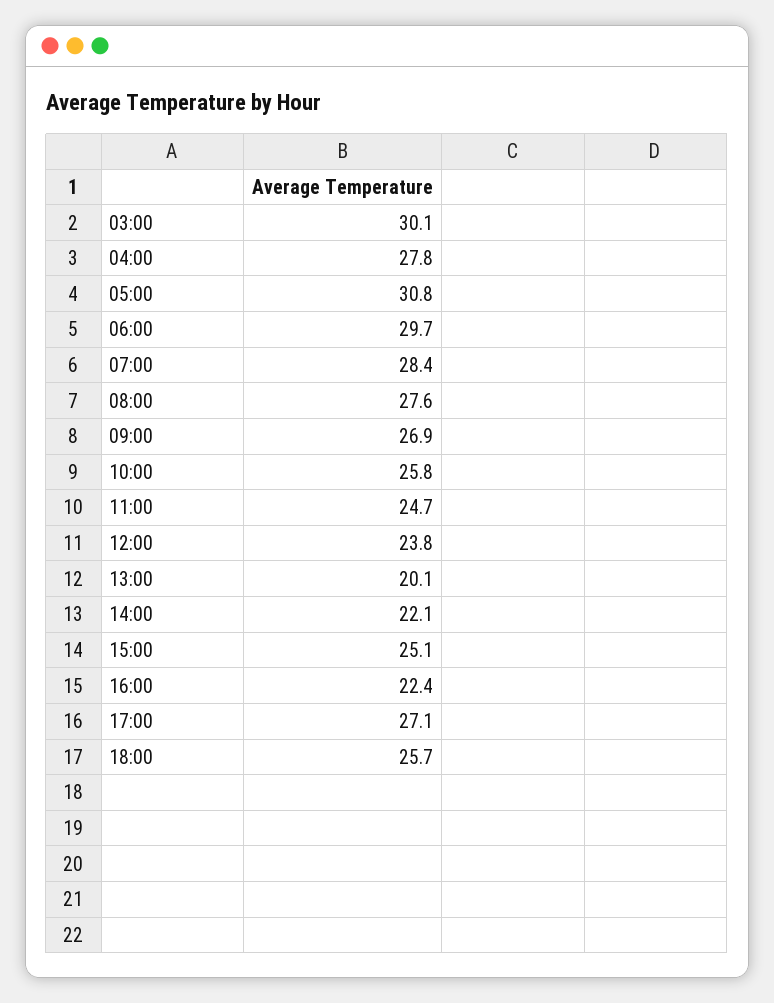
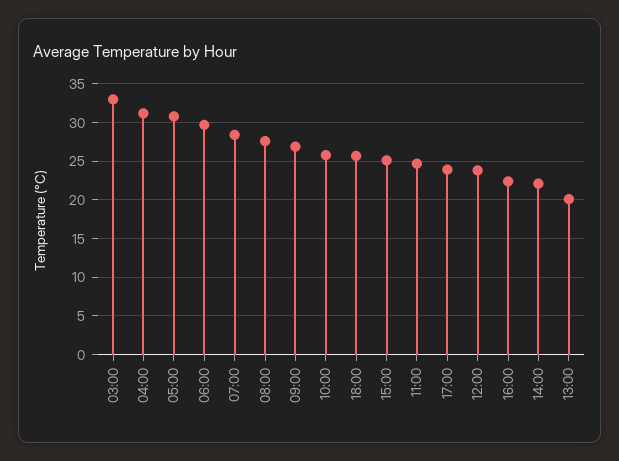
  {
-   "03:00": 30.1,
+   "03:00": 33,
-   "04:00": 27.8,
+   "04:00": 31,
    "05:00": 30.8,
    "06:00": 29.7,
    "07:00": 28.4,
    "08:00": 27.6,
    "09:00": 26.9,
    "10:00": 25.8,
    "11:00": 24.7,
    "12:00": 23.8,
    "13:00": 20.1,
    "14:00": 22.1,
    "15:00": 25.1,
    "16:00": 22.4,
-   "17:00": 27.1,
+   "17:00": 24,
    "18:00": 25.7
  }

